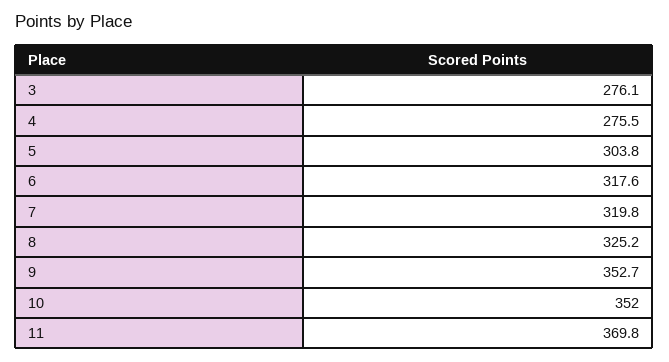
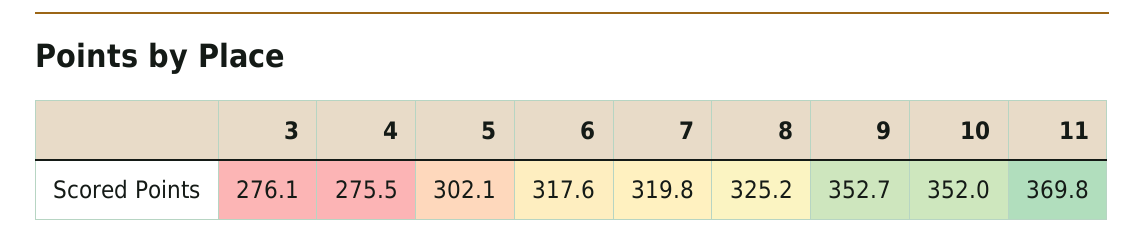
  {
    "3": 276.1,
    "4": 275.5,
-   "5": 303.8,
+   "5": 302.1,
    "6": 317.6,
    "7": 319.8,
    "8": 325.2,
    "9": 352.7,
    "10": 352,
    "11": 369.8
  }

